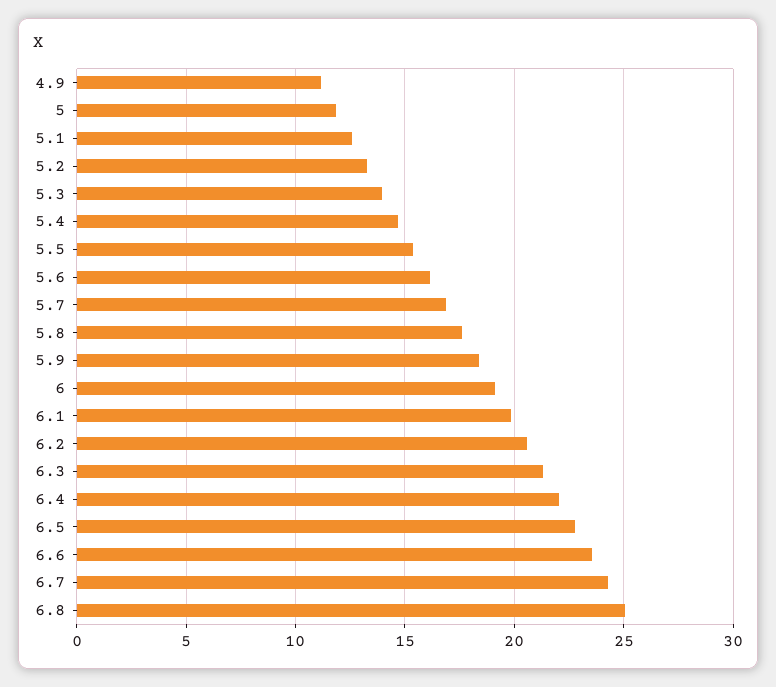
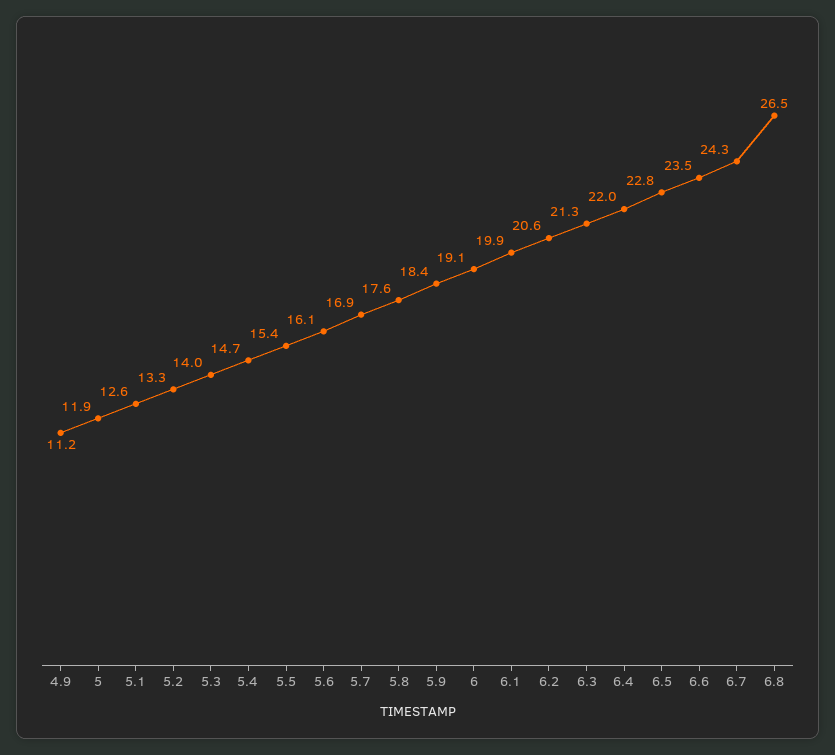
  {
    "4.9": 11.2,
    "5": 11.9,
    "5.1": 12.6,
    "5.2": 13.3,
    "5.3": 14,
    "5.4": 14.7,
    "5.5": 15.4,
    "5.6": 16.1,
    "5.7": 16.9,
    "5.8": 17.6,
    "5.9": 18.4,
    "6": 19.1,
    "6.1": 19.9,
    "6.2": 20.6,
    "6.3": 21.3,
    "6.4": 22,
    "6.5": 22.8,
    "6.6": 23.5,
    "6.7": 24.3,
-   "6.8": 25
+   "6.8": 26.5
  }

